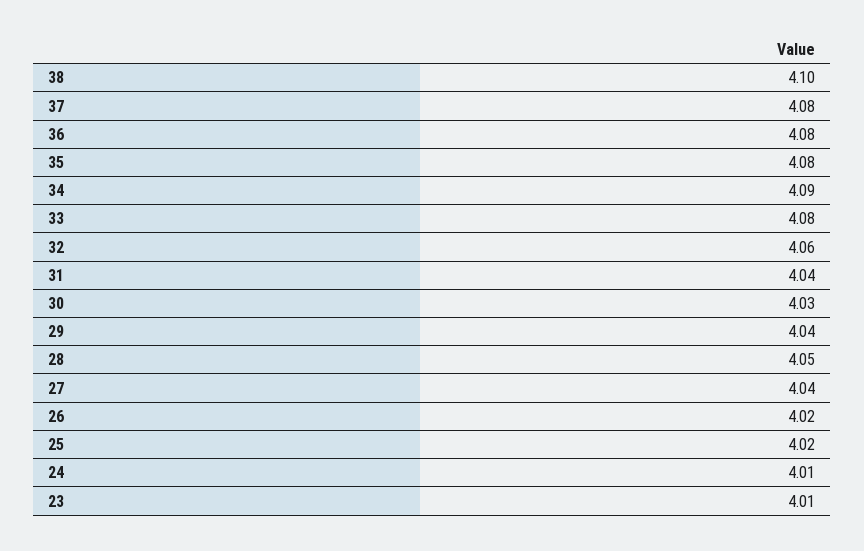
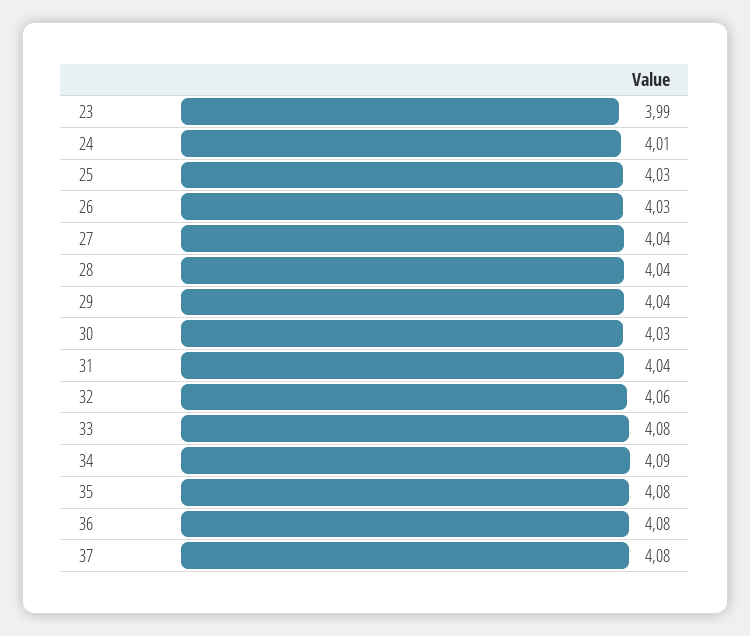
  {
-   "38": 4.1,
    "37": 4.08,
    "36": 4.08,
    "35": 4.08,
    "34": 4.09,
    "33": 4.08,
    "32": 4.06,
    "31": 4.04,
    "30": 4.03,
    "29": 4.04,
-   "28": 4.05,
+   "28": 4.04,
    "27": 4.04,
-   "26": 4.02,
+   "26": 4.03,
-   "25": 4.02,
+   "25": 4.03,
    "24": 4.01,
-   "23": 4.01
+   "23": 3.99
  }

